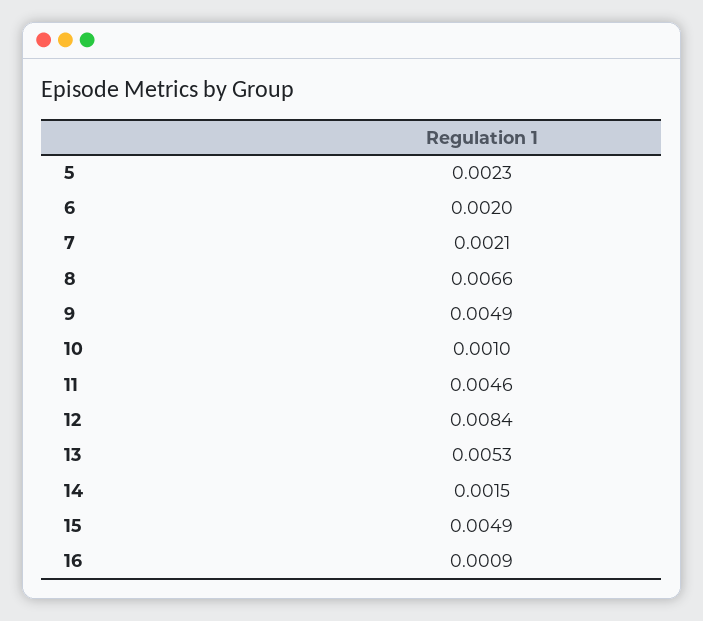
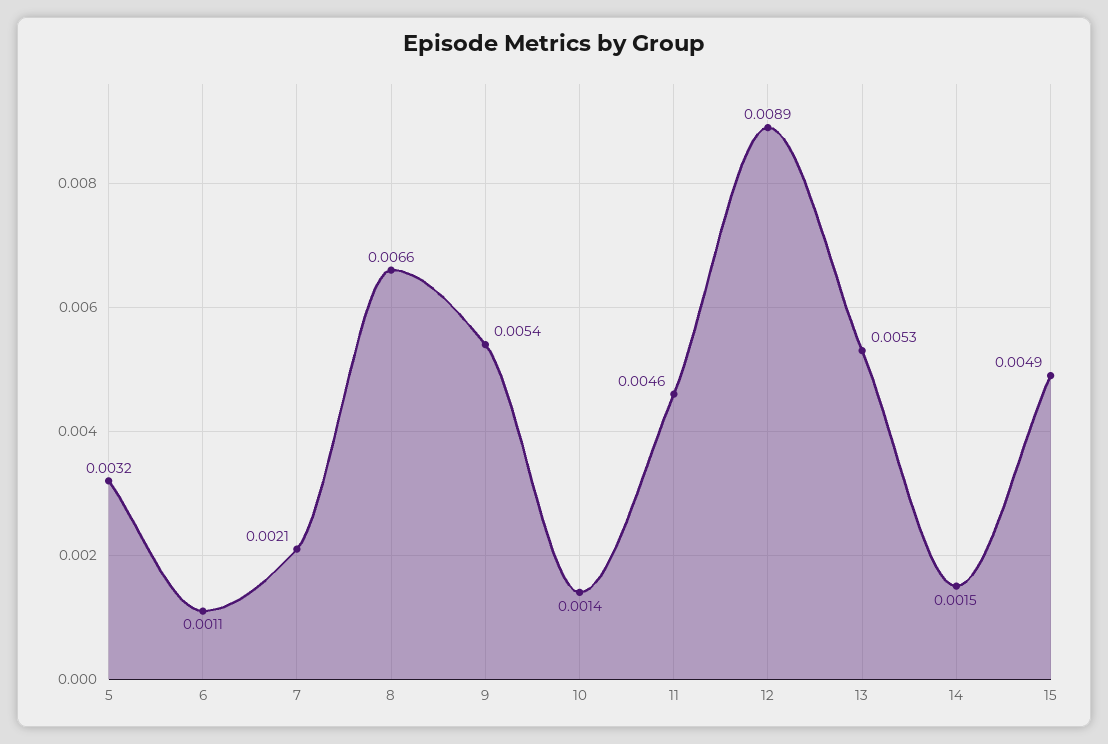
  {
-   "5": 0.0023,
+   "5": 0.0032,
-   "6": 0.002,
+   "6": 0.0011,
    "7": 0.0021,
    "8": 0.0066,
-   "9": 0.0049,
+   "9": 0.0054,
-   "10": 0.001,
+   "10": 0.0014,
    "11": 0.0046,
-   "12": 0.0084,
+   "12": 0.0089,
    "13": 0.0053,
    "14": 0.0015,
-   "15": 0.0049,
+   "15": 0.0049
-   "16": 0.0009
  }

